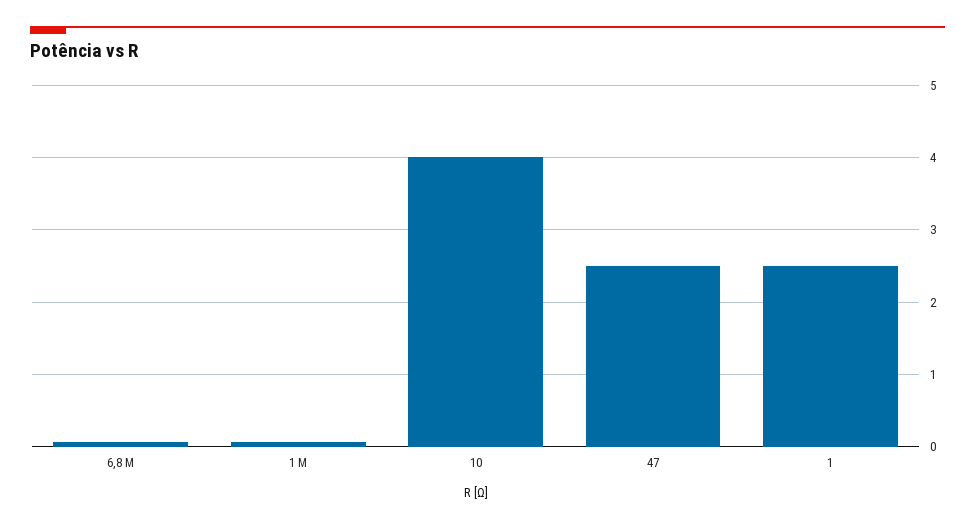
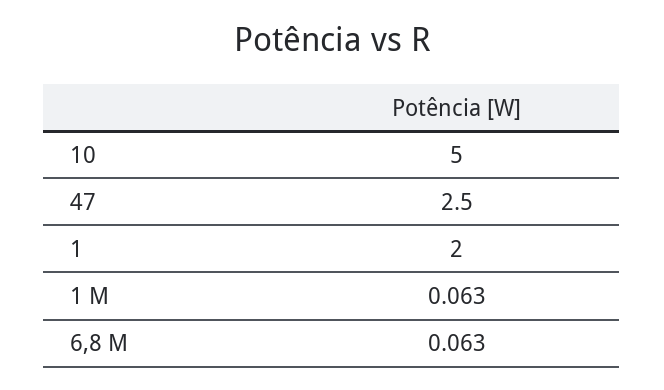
  {
    "6,8 M": 0.063,
    "1 M": 0.063,
-   "10": 4,
+   "10": 5,
    "47": 2.5,
-   "1": 2.5
+   "1": 2
  }

